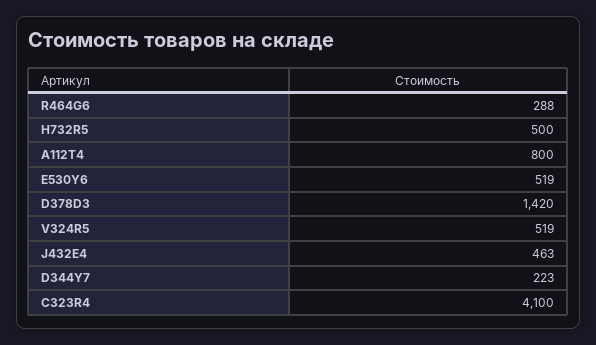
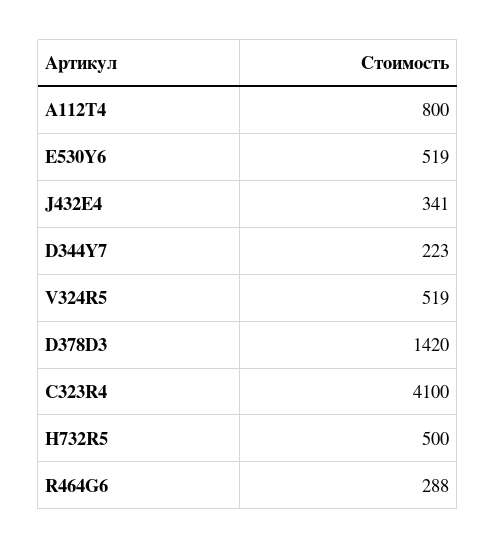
  {
    "R464G6": 288,
    "H732R5": 500,
    "А112Т4": 800,
    "E530Y6": 519,
    "D378D3": 1420,
    "V324R5": 519,
-   "J432E4": 463,
+   "J432E4": 341,
    "D344Y7": 223,
    "C323R4": 4100
  }

